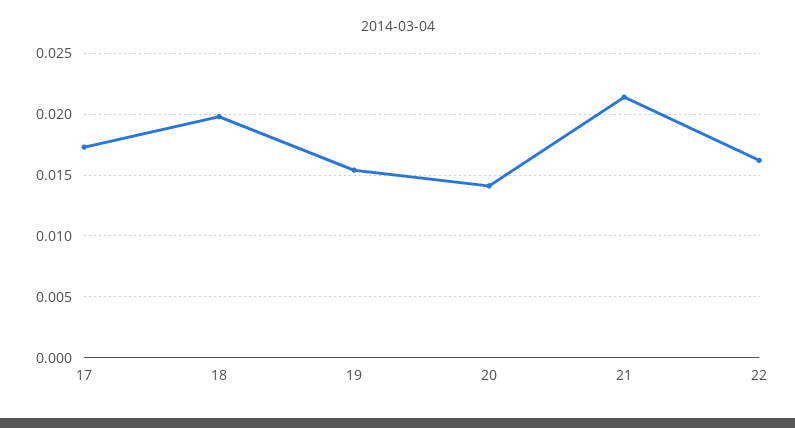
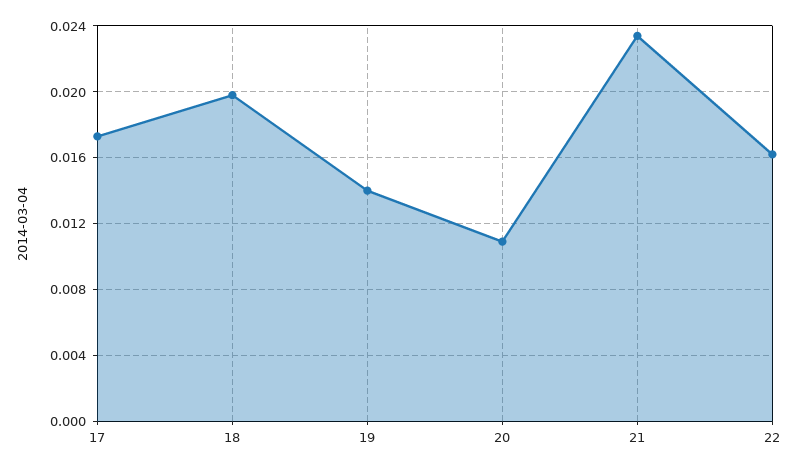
  {
    "17": 0.0175,
    "18": 0.02,
-   "19": 0.0155,
+   "19": 0.014,
-   "20": 0.014,
+   "20": 0.011,
-   "21": 0.0215,
+   "21": 0.0235,
    "22": 0.016
  }

